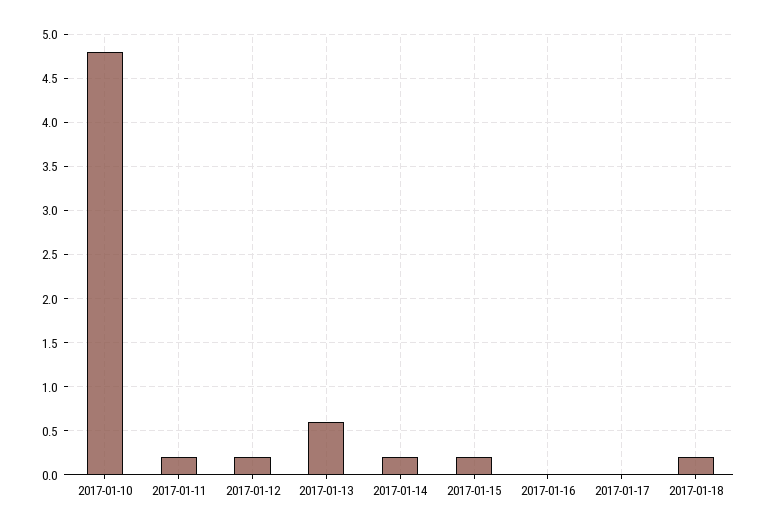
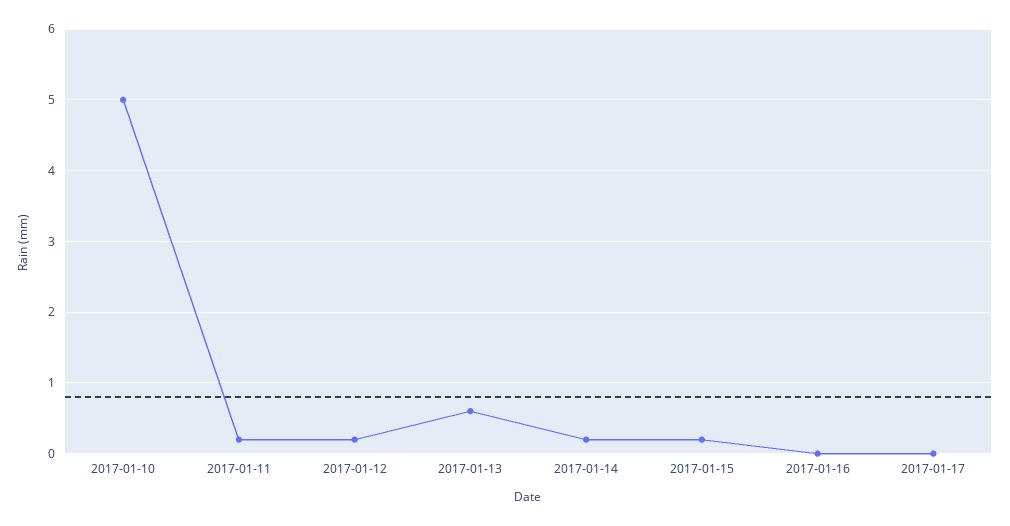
  {
-   "2017-01-10": 4.8,
+   "2017-01-10": 5,
    "2017-01-11": 0.2,
    "2017-01-12": 0.2,
    "2017-01-13": 0.6,
    "2017-01-14": 0.2,
    "2017-01-15": 0.2,
    "2017-01-16": 0,
-   "2017-01-17": 0,
+   "2017-01-17": 0
-   "2017-01-18": 0.2
  }

